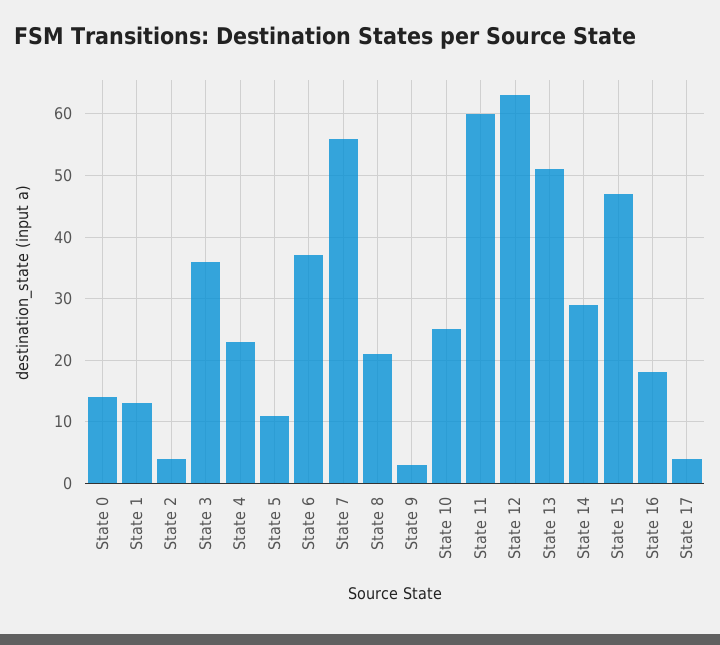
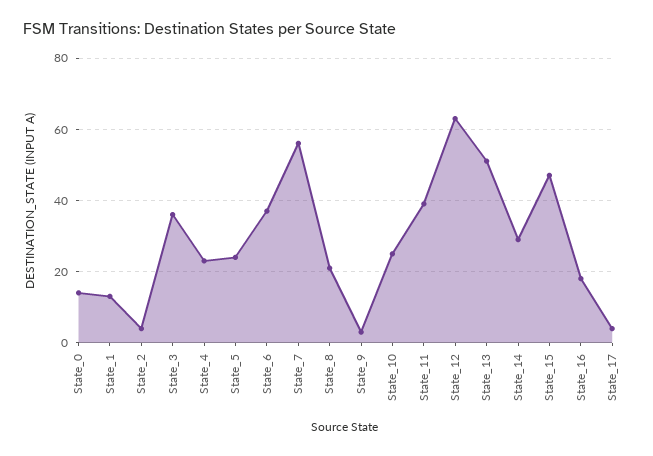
  {
    "State 0": 14,
    "State 1": 13,
    "State 2": 4,
    "State 3": 36,
    "State 4": 23,
-   "State 5": 11,
+   "State 5": 25,
    "State 6": 37,
    "State 7": 56,
    "State 8": 21,
    "State 9": 3,
    "State 10": 25,
-   "State 11": 60,
+   "State 11": 40,
    "State 12": 63,
    "State 13": 51,
    "State 14": 29,
    "State 15": 47,
    "State 16": 18,
    "State 17": 4
  }

